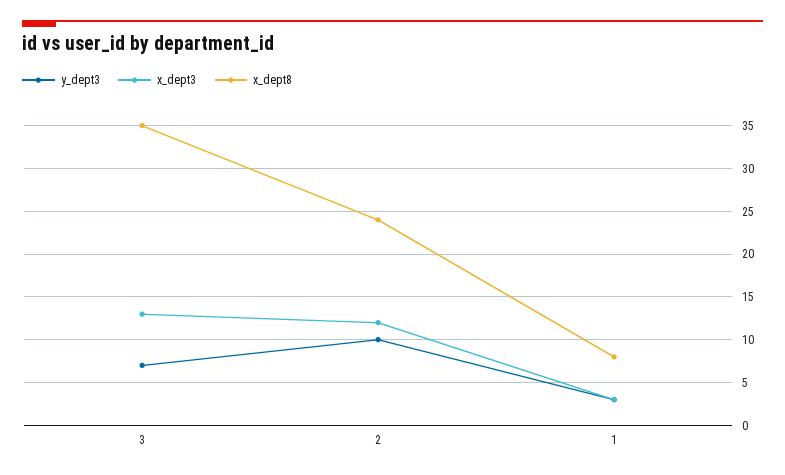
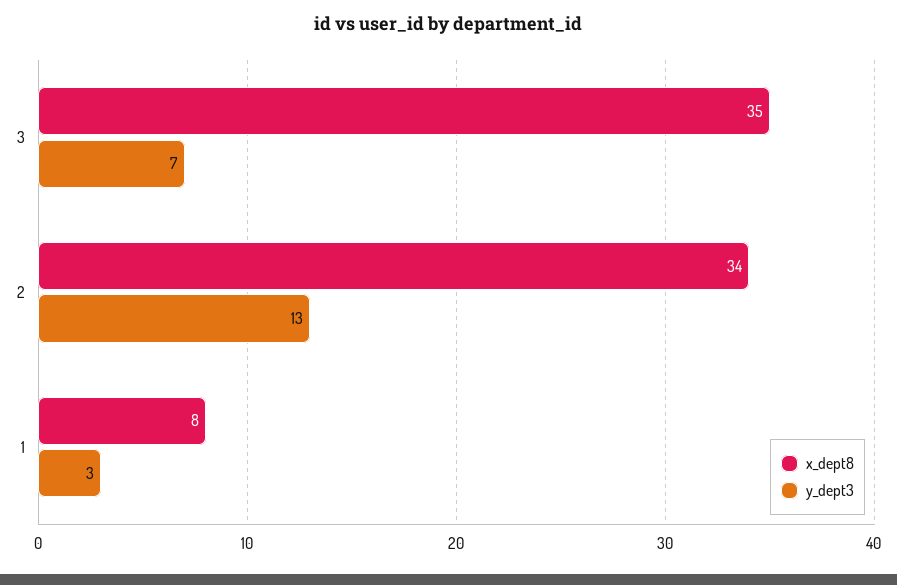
  {
    "y_dept3": {
      "3": 7,
-     "2": 10,
+     "2": 13,
      "1": 3
    },
-   "x_dept3": {
-     "3": 13,
-     "2": 12,
-     "1": 3
-   },
    "x_dept8": {
      "3": 35,
-     "2": 24,
+     "2": 34,
      "1": 8
    }
  }

